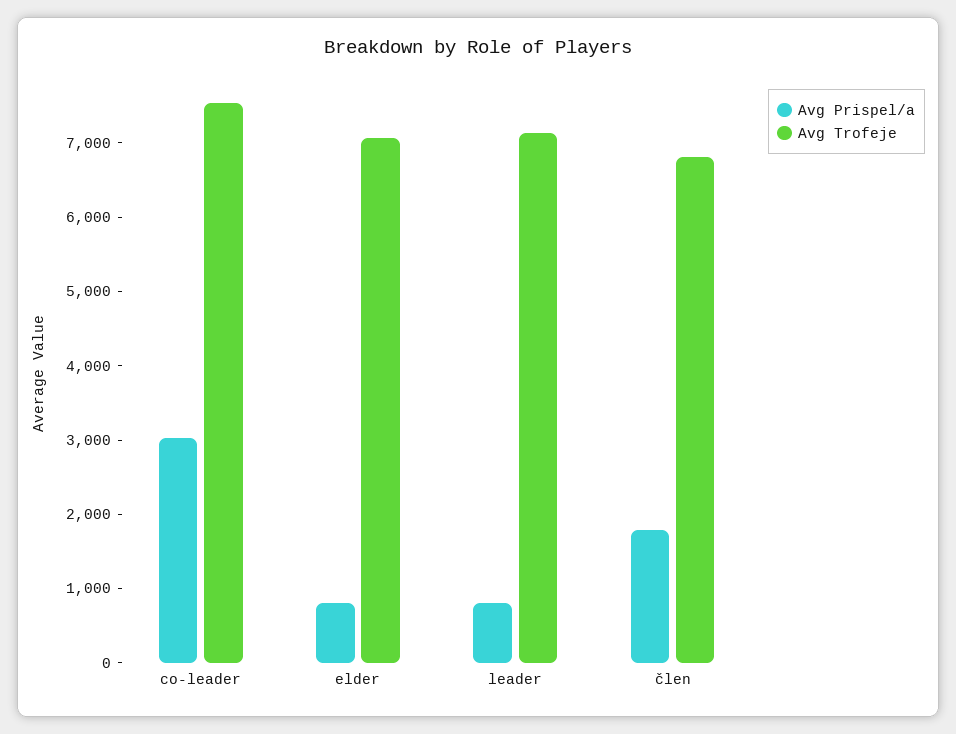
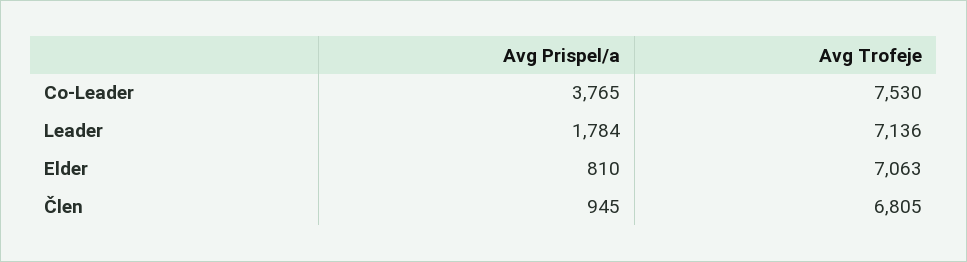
  {
    "Avg Prispel/a": {
-     "co-leader": 3000,
+     "co-leader": 3765,
      "elder": 810,
-     "leader": 800,
+     "leader": 1784,
-     "člen": 1800
+     "člen": 945
    },
    "Avg Trofeje": {
      "co-leader": 7530,
      "elder": 7063,
      "leader": 7136,
      "člen": 6805
    }
  }

